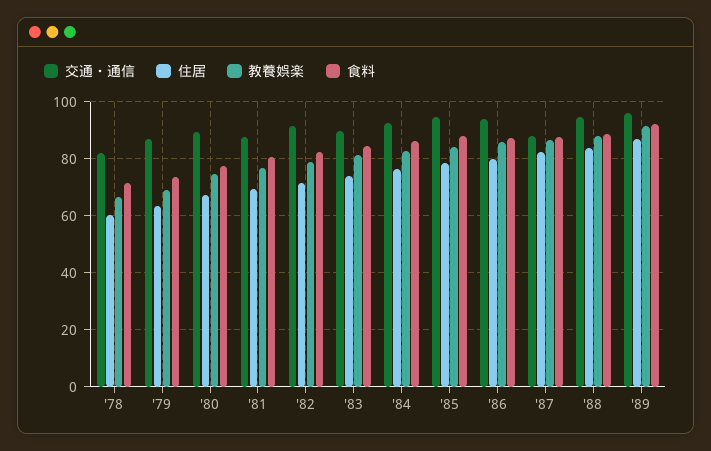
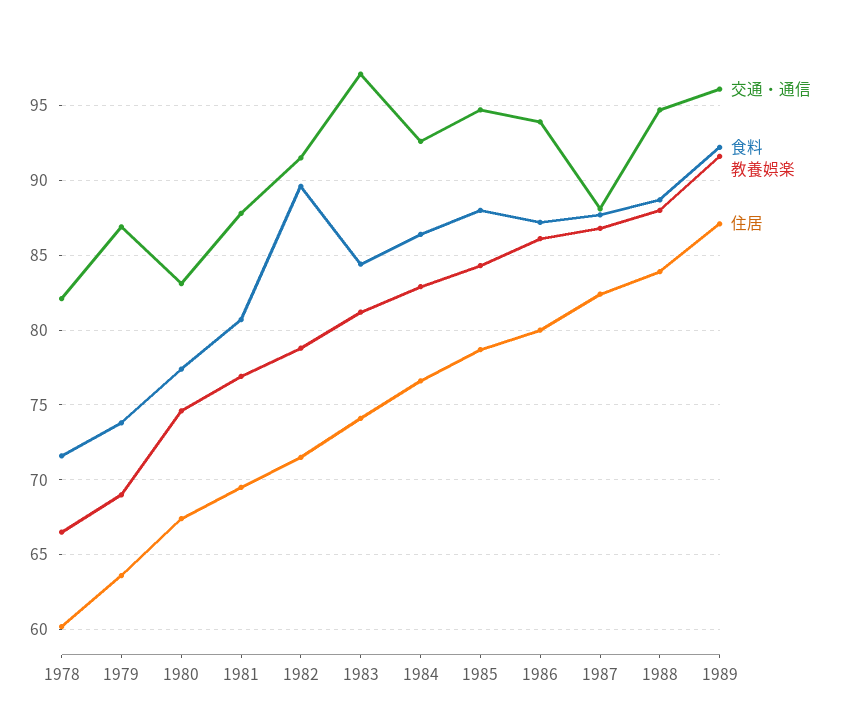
  {
    "交通・通信": {
      "'78": 82,
      "'79": 87,
-     "'80": 90,
+     "'80": 83,
      "'81": 88,
      "'82": 91.5,
-     "'83": 90,
+     "'83": 97,
      "'84": 92.5,
      "'85": 94.5,
      "'86": 94,
      "'87": 88,
      "'88": 94.5,
      "'89": 96
    },
    "住居": {
      "'78": 60,
      "'79": 63.5,
      "'80": 67.5,
      "'81": 69.5,
      "'82": 71.5,
      "'83": 74,
      "'84": 76.5,
      "'85": 78.5,
      "'86": 80,
      "'87": 82.5,
      "'88": 84,
      "'89": 87
    },
    "教養娯楽": {
      "'78": 66.5,
      "'79": 69,
      "'80": 74.5,
      "'81": 77,
      "'82": 79,
      "'83": 81,
      "'84": 83,
      "'85": 84.5,
      "'86": 86,
      "'87": 87,
      "'88": 88,
      "'89": 91.5
    },
    "食料": {
      "'78": 71.5,
      "'79": 74,
      "'80": 77.5,
      "'81": 80.5,
-     "'82": 82.5,
+     "'82": 89.5,
      "'83": 84.5,
      "'84": 86.5,
      "'85": 88,
      "'86": 87,
      "'87": 87.5,
      "'88": 88.5,
      "'89": 92
    }
  }

